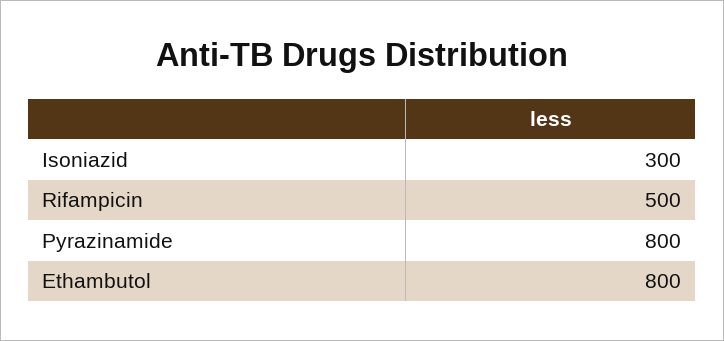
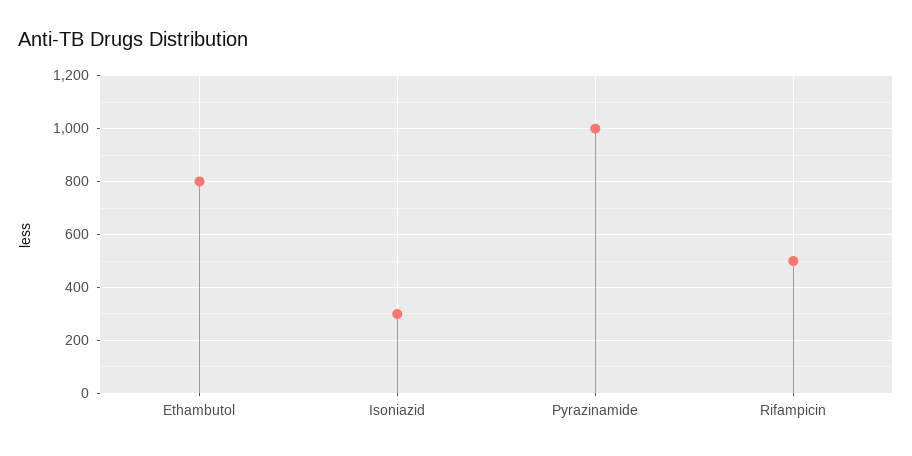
  {
    "Isoniazid": 300,
    "Rifampicin": 500,
-   "Pyrazinamide": 800,
+   "Pyrazinamide": 1000,
    "Ethambutol": 800
  }

